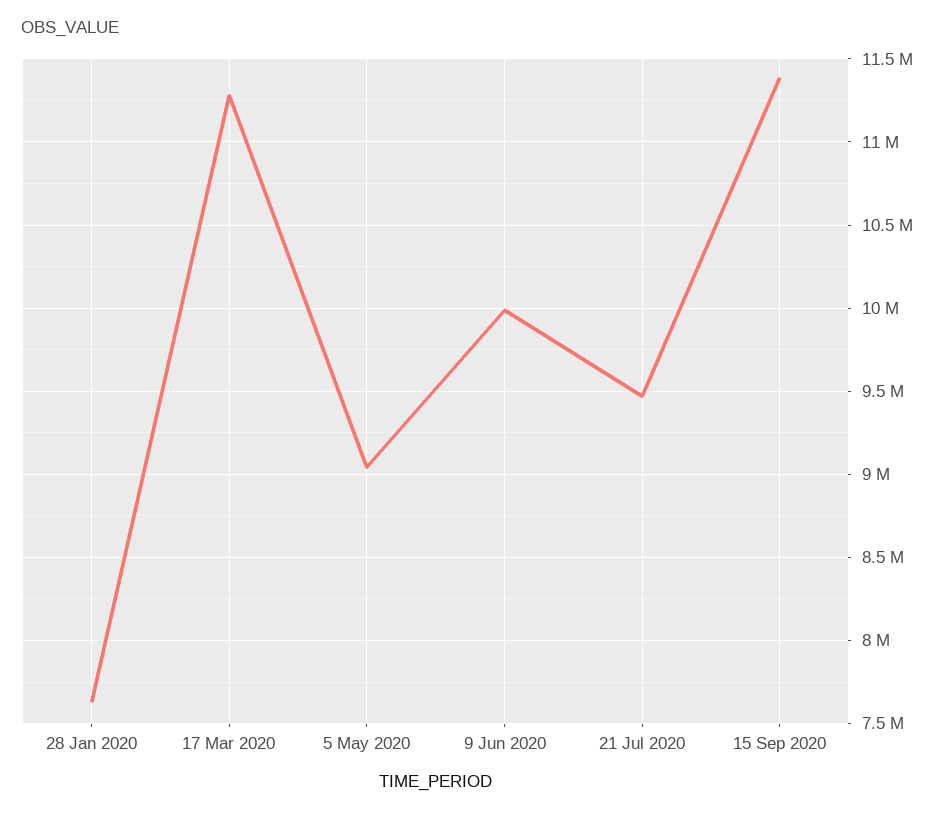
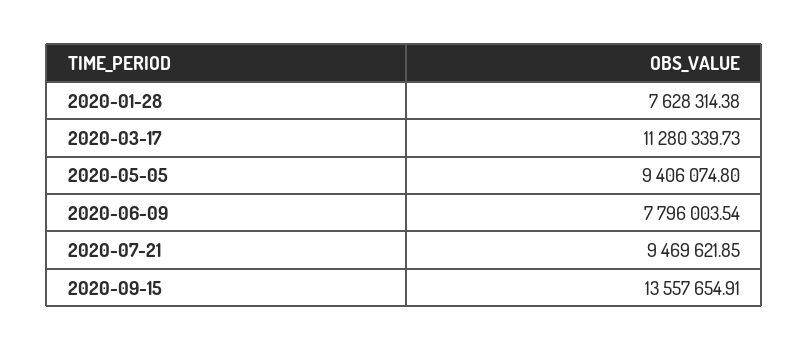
  {
    "28 Jan 2020": 7628314.38,
    "17 Mar 2020": 11280339.73,
-   "5 May 2020": 9050000,
+   "5 May 2020": 9406074.8,
-   "9 Jun 2020": 10000000,
+   "9 Jun 2020": 7796003.54,
    "21 Jul 2020": 9469621.85,
-   "15 Sep 2020": 11400000
+   "15 Sep 2020": 13557654.91
  }

